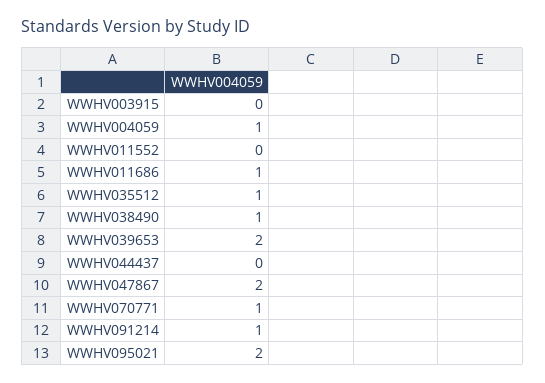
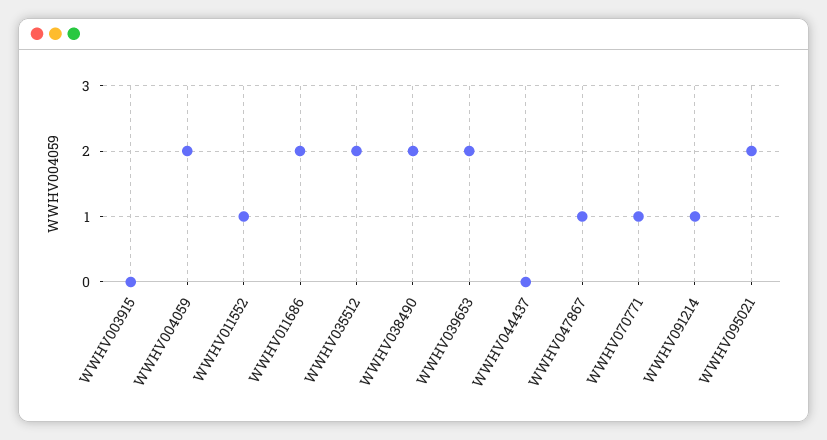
  {
    "WWHV003915": 0,
-   "WWHV004059": 1,
+   "WWHV004059": 2,
-   "WWHV011552": 0,
+   "WWHV011552": 1,
-   "WWHV011686": 1,
+   "WWHV011686": 2,
-   "WWHV035512": 1,
+   "WWHV035512": 2,
-   "WWHV038490": 1,
+   "WWHV038490": 2,
    "WWHV039653": 2,
    "WWHV044437": 0,
-   "WWHV047867": 2,
+   "WWHV047867": 1,
    "WWHV070771": 1,
    "WWHV091214": 1,
    "WWHV095021": 2
  }

